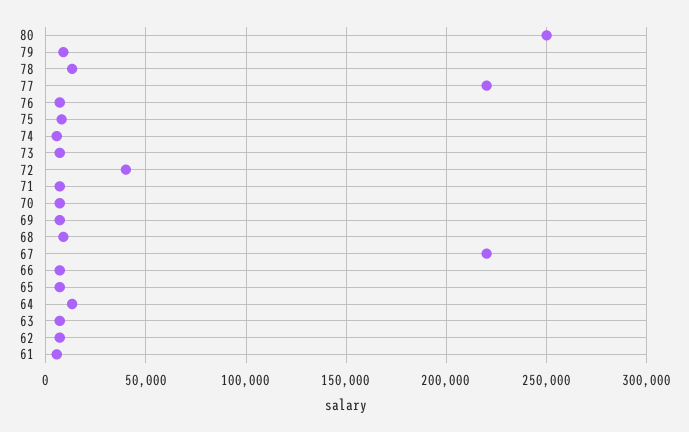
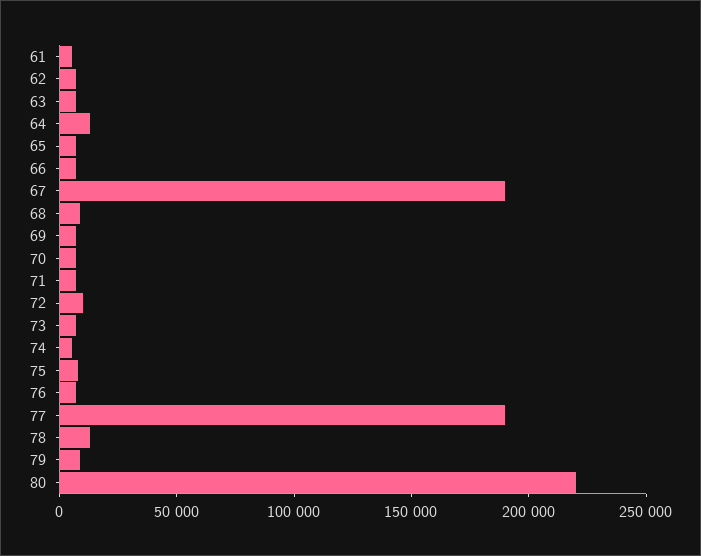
  {
-   "80": 250000,
+   "80": 220000,
    "79": 10000,
    "78": 15000,
-   "77": 220000,
+   "77": 190000,
    "76": 5000,
    "75": 10000,
    "74": 5000,
    "73": 5000,
-   "72": 40000,
+   "72": 10000,
    "71": 5000,
    "70": 5000,
    "69": 5000,
    "68": 10000,
-   "67": 220000,
+   "67": 190000,
    "66": 5000,
    "65": 5000,
    "64": 15000,
    "63": 5000,
    "62": 5000,
    "61": 5000
  }

